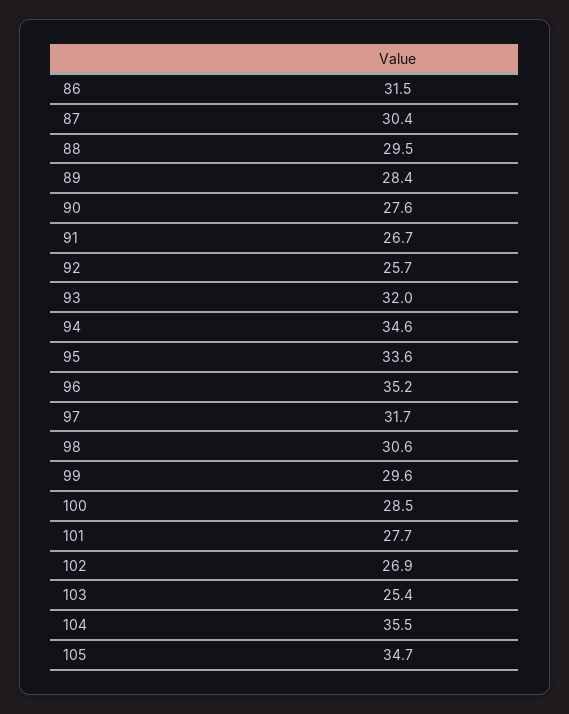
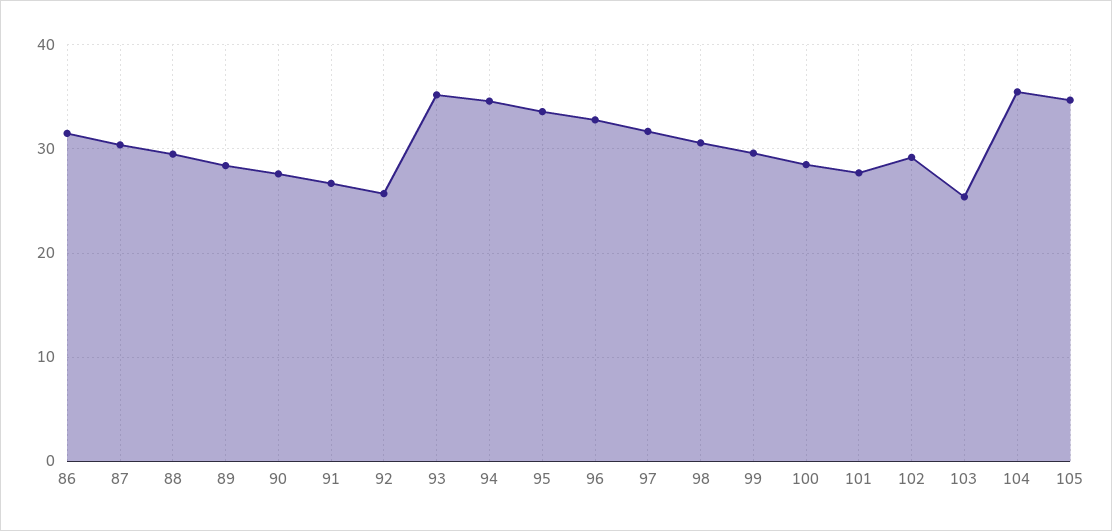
  {
    "86": 31.5,
    "87": 30.4,
    "88": 29.5,
    "89": 28.4,
    "90": 27.6,
    "91": 26.7,
    "92": 25.7,
-   "93": 32,
+   "93": 35,
    "94": 34.6,
    "95": 33.6,
-   "96": 35.2,
+   "96": 33,
    "97": 31.7,
    "98": 30.6,
    "99": 29.6,
    "100": 28.5,
    "101": 27.7,
-   "102": 26.9,
+   "102": 29,
    "103": 25.4,
    "104": 35.5,
    "105": 34.7
  }

